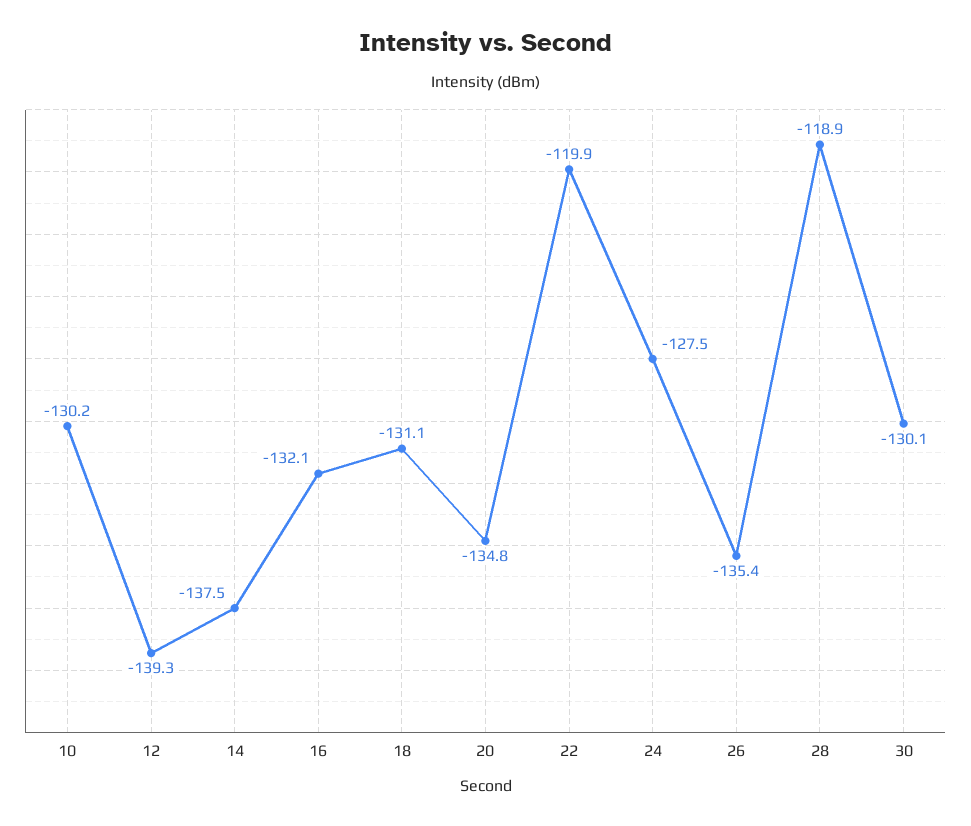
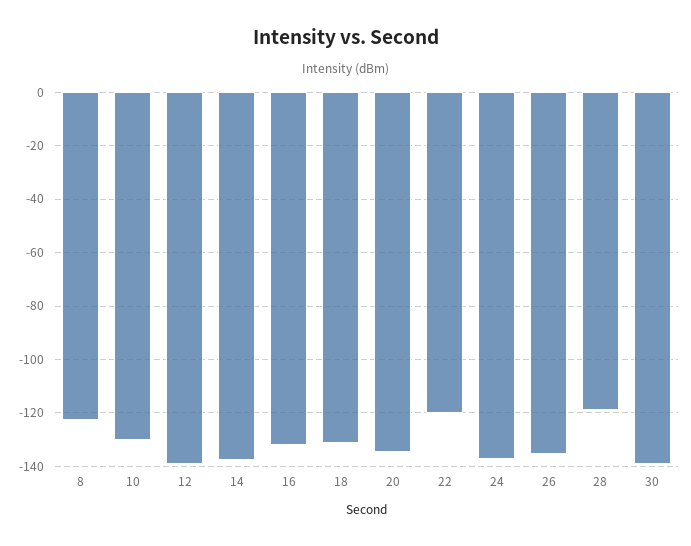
  {
    "10": -130.2,
    "12": -139.3,
    "14": -137.5,
    "16": -132.1,
    "18": -131.1,
    "20": -134.8,
    "22": -119.9,
-   "24": -127.5,
+   "24": -137.5,
    "26": -135.4,
    "28": -118.9,
-   "30": -130.1
+   "30": -140,
+   "8": -122.5
  }

